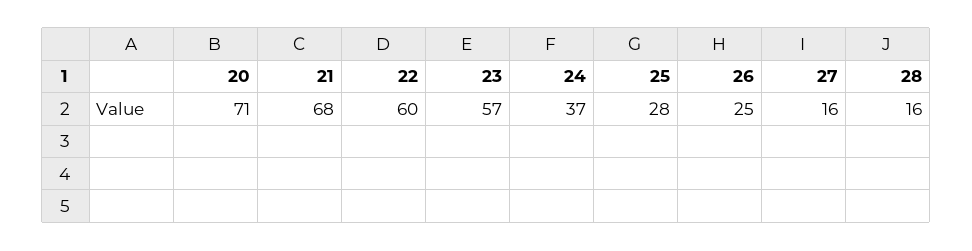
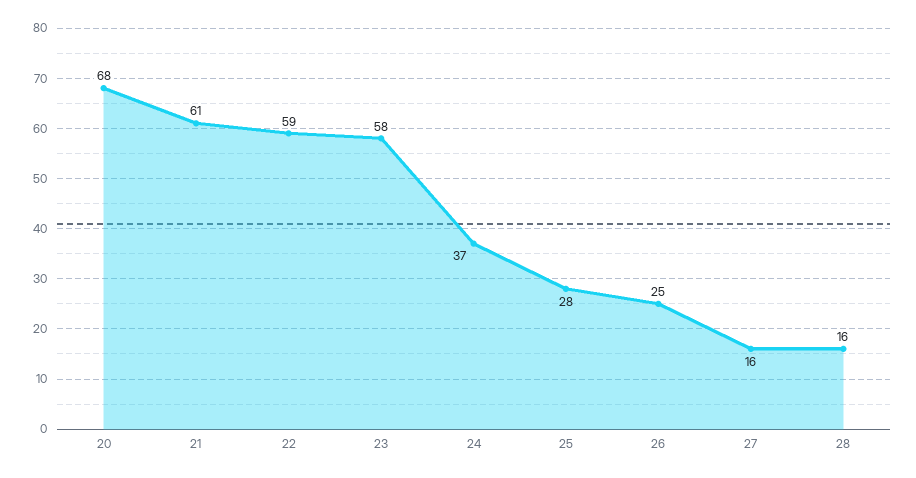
  {
-   "20": 71,
+   "20": 68,
-   "21": 68,
+   "21": 61,
-   "22": 60,
+   "22": 59,
-   "23": 57,
+   "23": 58,
    "24": 37,
    "25": 28,
    "26": 25,
    "27": 16,
    "28": 16
  }

